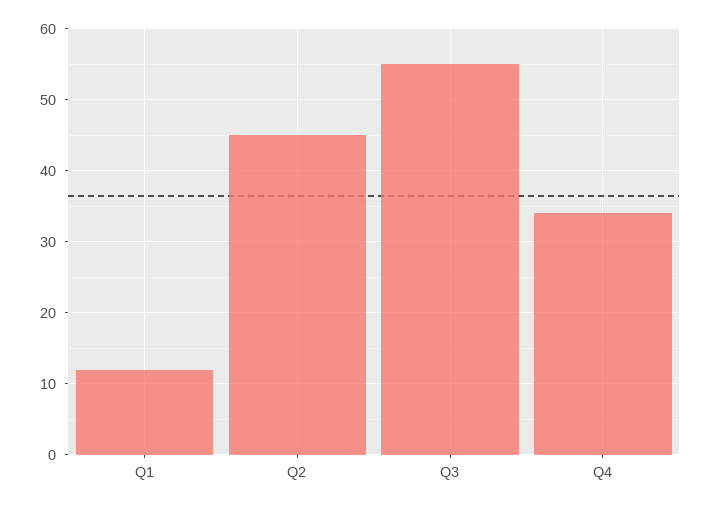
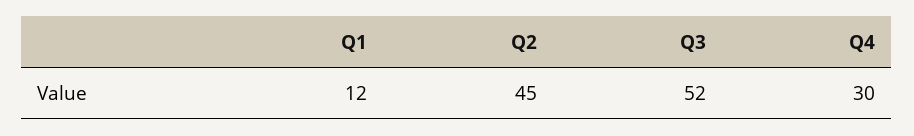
  {
    "Q1": 12,
    "Q2": 45,
-   "Q3": 55,
+   "Q3": 52,
-   "Q4": 34
+   "Q4": 30
  }

